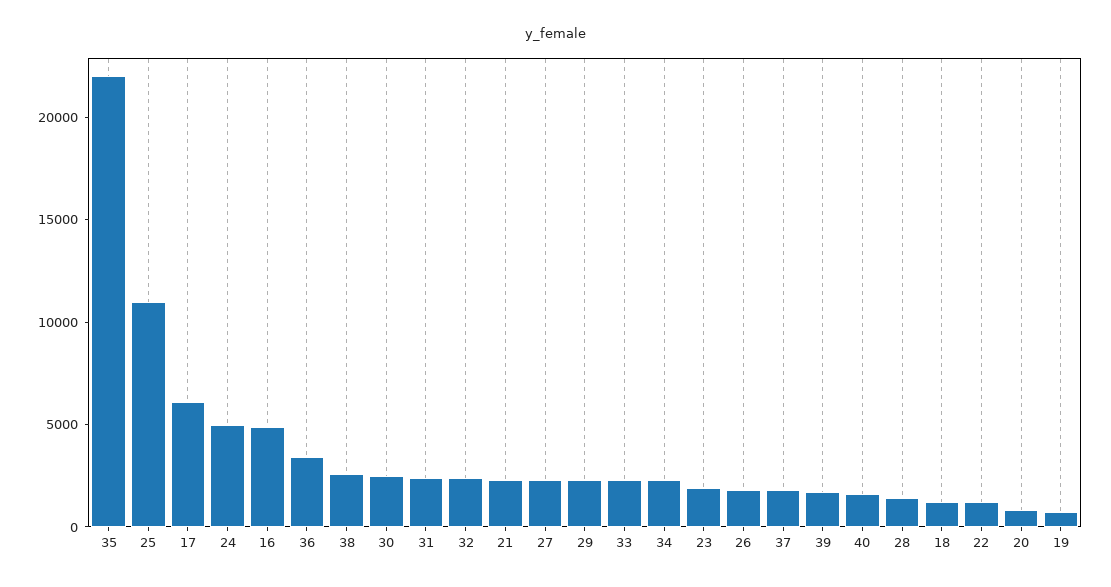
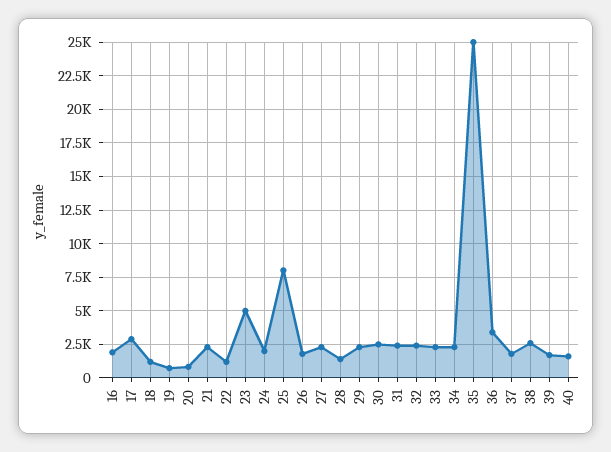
  {
-   "35": 22000,
+   "35": 25000,
-   "25": 11000,
+   "25": 8000,
-   "17": 6000,
+   "17": 3000,
-   "24": 5000,
+   "24": 2000,
-   "16": 5000,
+   "16": 2000,
    "36": 3500,
    "38": 2500,
    "30": 2500,
    "31": 2500,
    "32": 2500,
    "21": 2500,
    "27": 2500,
    "29": 2500,
    "33": 2500,
    "34": 2500,
-   "23": 2000,
+   "23": 5000,
    "26": 2000,
    "37": 2000,
    "39": 1500,
    "40": 1500,
    "28": 1500,
    "18": 1000,
    "22": 1000,
    "20": 1000,
    "19": 500
  }

